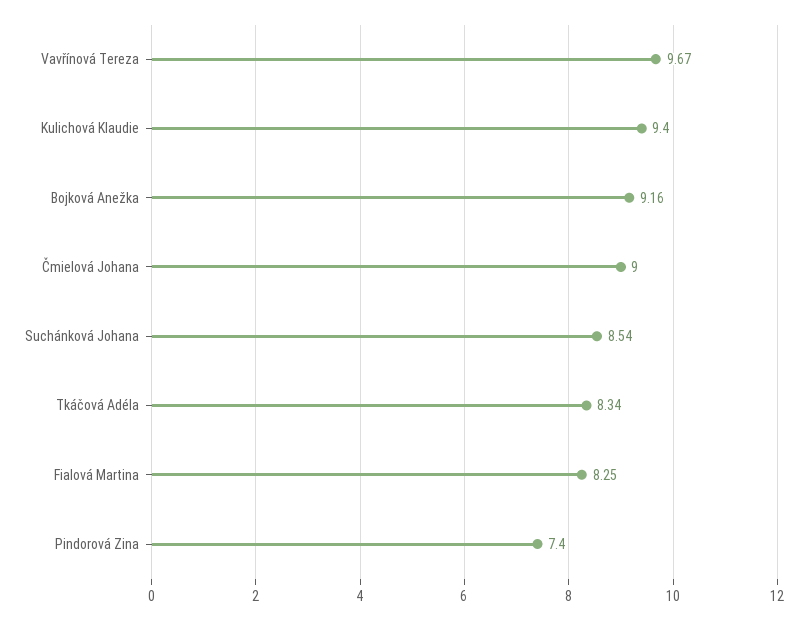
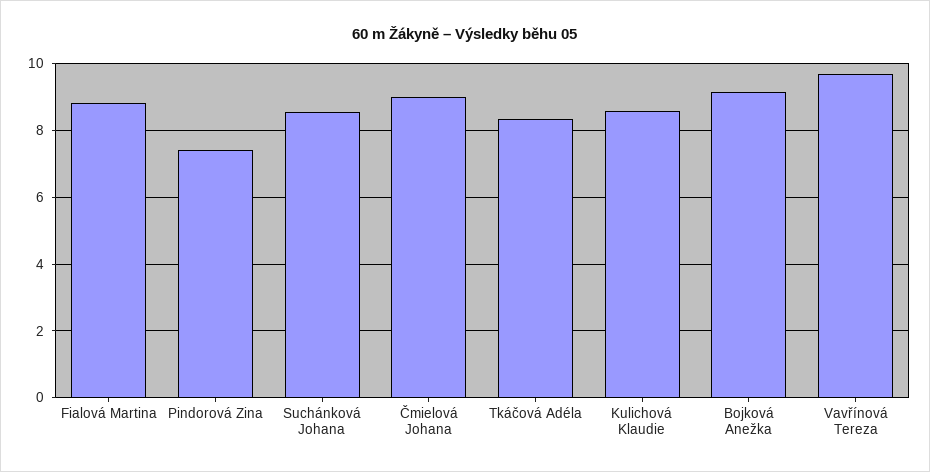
  {
    "Vavřínová Tereza": 9.67,
-   "Kulichová Klaudie": 9.4,
+   "Kulichová Klaudie": 8.6,
    "Bojková Anežka": 9.16,
    "Čmielová Johana": 9,
    "Suchánková Johana": 8.54,
    "Tkáčová Adéla": 8.34,
-   "Fialová Martina": 8.25,
+   "Fialová Martina": 8.8,
    "Pindorová Zina": 7.4
  }

